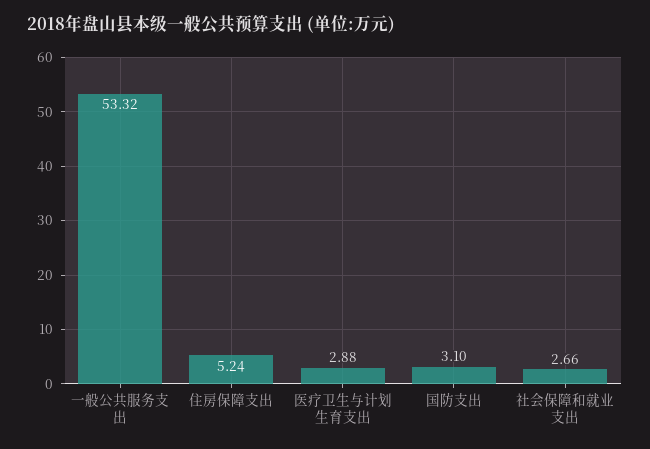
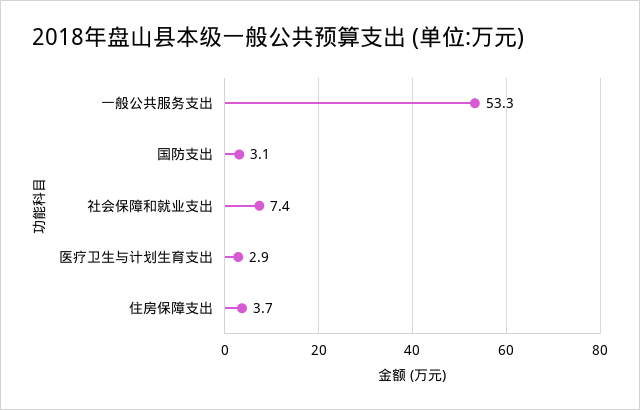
  {
    "一般公共服务支出": 53.32,
-   "住房保障支出": 5.24,
+   "住房保障支出": 3.7,
    "医疗卫生与计划生育支出": 2.88,
    "国防支出": 3.1,
-   "社会保障和就业支出": 2.66
+   "社会保障和就业支出": 7.4
  }

